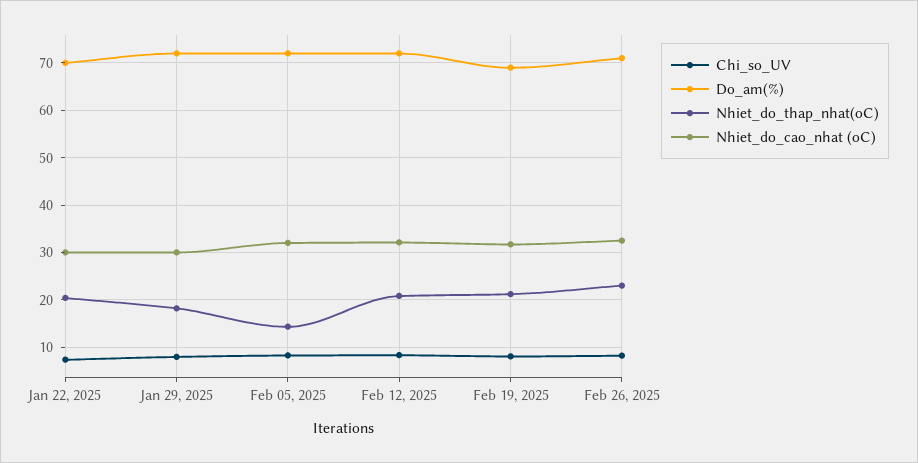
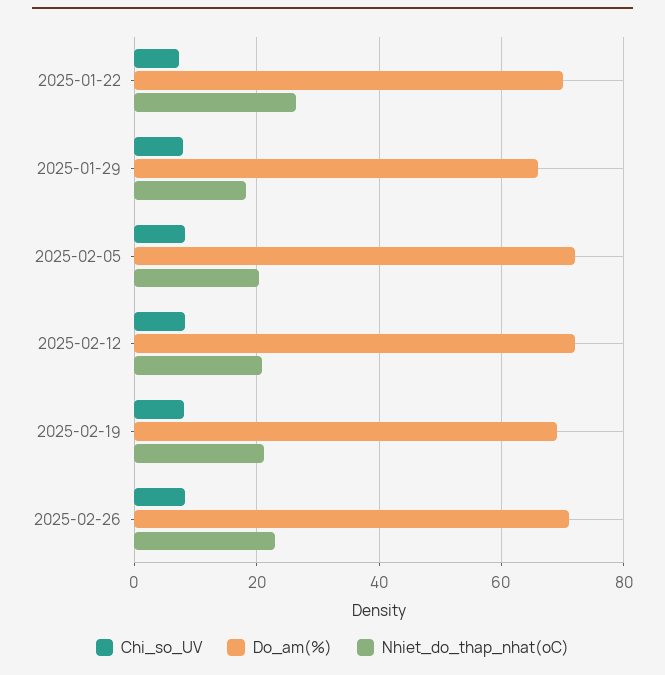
  {
    "Chi_so_UV": {
      "Jan 22, 2025": 8,
      "Jan 29, 2025": 8,
      "Feb 05, 2025": 8,
      "Feb 12, 2025": 8,
      "Feb 19, 2025": 8,
      "Feb 26, 2025": 8
    },
    "Do_am(%)": {
      "Jan 22, 2025": 70,
-     "Jan 29, 2025": 72,
+     "Jan 29, 2025": 66,
      "Feb 05, 2025": 72,
      "Feb 12, 2025": 72,
      "Feb 19, 2025": 70,
      "Feb 26, 2025": 72
    },
    "Nhiet_do_thap_nhat(oC)": {
-     "Jan 22, 2025": 20,
+     "Jan 22, 2025": 26,
      "Jan 29, 2025": 18,
-     "Feb 05, 2025": 14,
+     "Feb 05, 2025": 20,
      "Feb 12, 2025": 20,
      "Feb 19, 2025": 22,
      "Feb 26, 2025": 24
-   },
+   }
-   "Nhiet_do_cao_nhat (oC)": {
-     "Jan 22, 2025": 30,
-     "Jan 29, 2025": 30,
-     "Feb 05, 2025": 32,
-     "Feb 12, 2025": 32,
-     "Feb 19, 2025": 32,
-     "Feb 26, 2025": 32
-   }
  }

